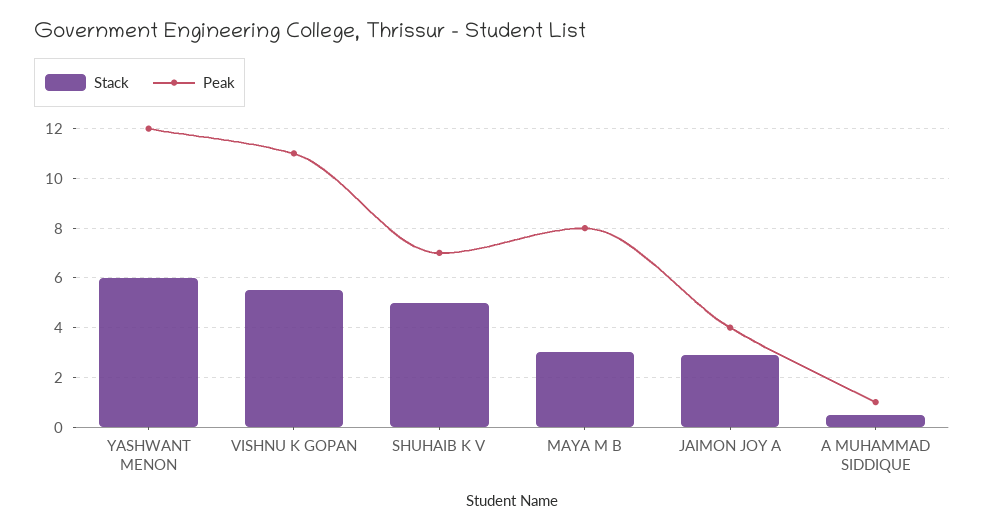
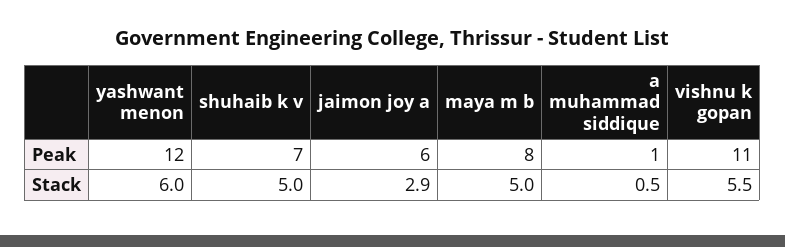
  {
    "Stack": {
      "YASHWANT MENON": 6,
      "VISHNU K GOPAN": 5.5,
      "SHUHAIB K V": 5,
-     "MAYA M B": 3,
+     "MAYA M B": 5,
      "JAIMON JOY A": 2.9,
      "A MUHAMMAD SIDDIQUE": 0.5
    },
    "Peak": {
      "YASHWANT MENON": 12,
      "VISHNU K GOPAN": 11,
      "SHUHAIB K V": 7,
      "MAYA M B": 8,
-     "JAIMON JOY A": 4,
+     "JAIMON JOY A": 6,
      "A MUHAMMAD SIDDIQUE": 1
    }
  }

